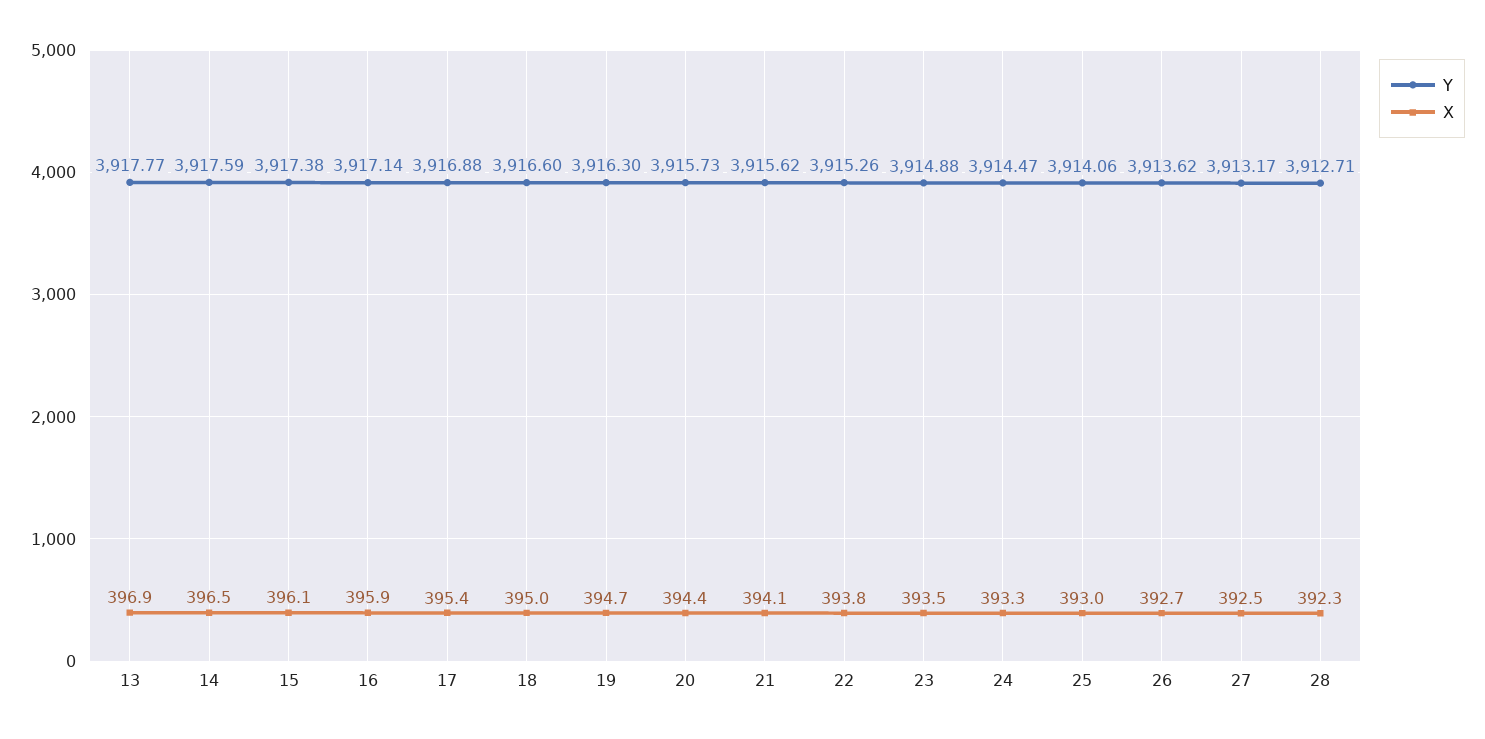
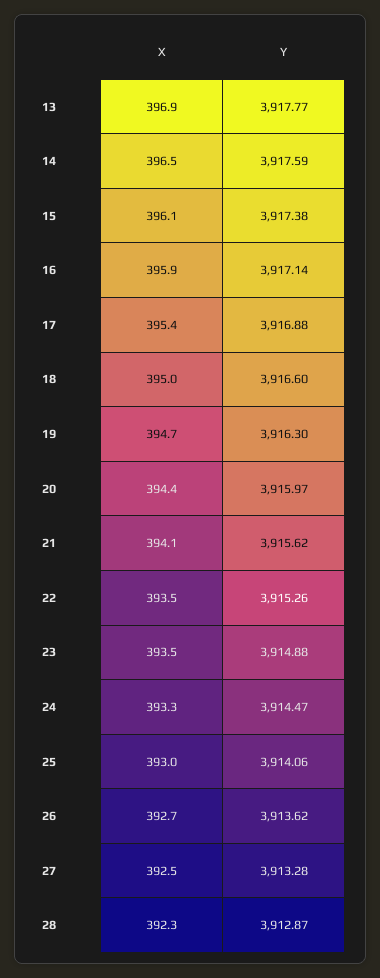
  {
    "Y": {
      "13": 3917.77,
      "14": 3917.59,
      "15": 3917.38,
      "16": 3917.14,
      "17": 3916.88,
      "18": 3916.6,
      "19": 3916.3,
-     "20": 3915.73,
+     "20": 3915.97,
      "21": 3915.62,
      "22": 3915.26,
      "23": 3914.88,
      "24": 3914.47,
      "25": 3914.06,
      "26": 3913.62,
-     "27": 3913.17,
+     "27": 3913.28,
-     "28": 3912.71
+     "28": 3912.87
    },
    "X": {
      "13": 396.9,
      "14": 396.5,
      "15": 396.1,
      "16": 395.9,
      "17": 395.4,
      "18": 395,
      "19": 394.7,
      "20": 394.4,
      "21": 394.1,
-     "22": 393.8,
+     "22": 393.5,
      "23": 393.5,
      "24": 393.3,
      "25": 393,
      "26": 392.7,
      "27": 392.5,
      "28": 392.3
    }
  }

